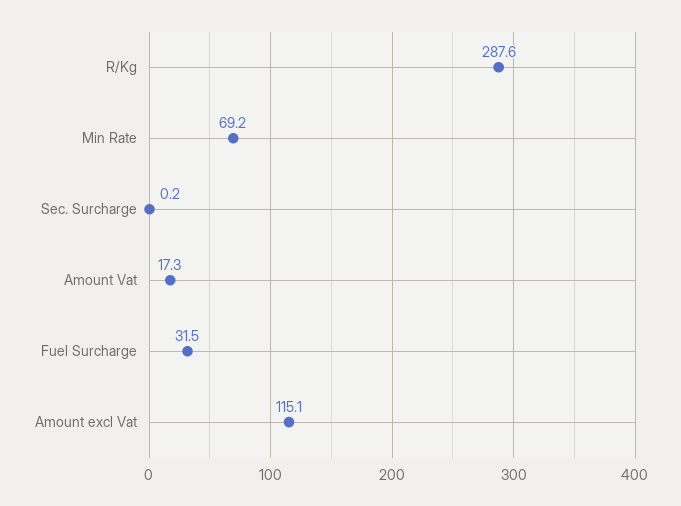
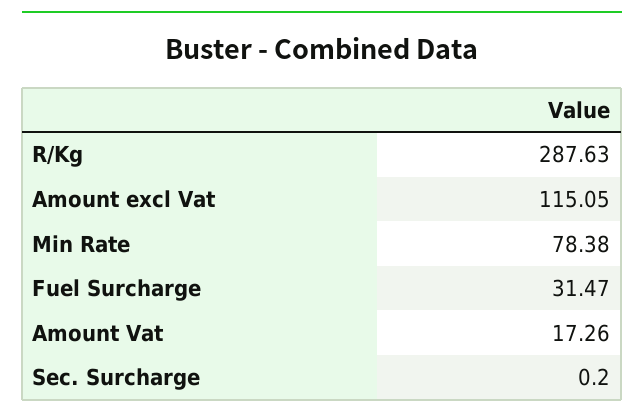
  {
    "R/Kg": 287.63,
-   "Min Rate": 69.2,
+   "Min Rate": 78.38,
    "Sec. Surcharge": 0.2,
    "Amount Vat": 17.26,
    "Fuel Surcharge": 31.47,
    "Amount excl Vat": 115.05
  }

